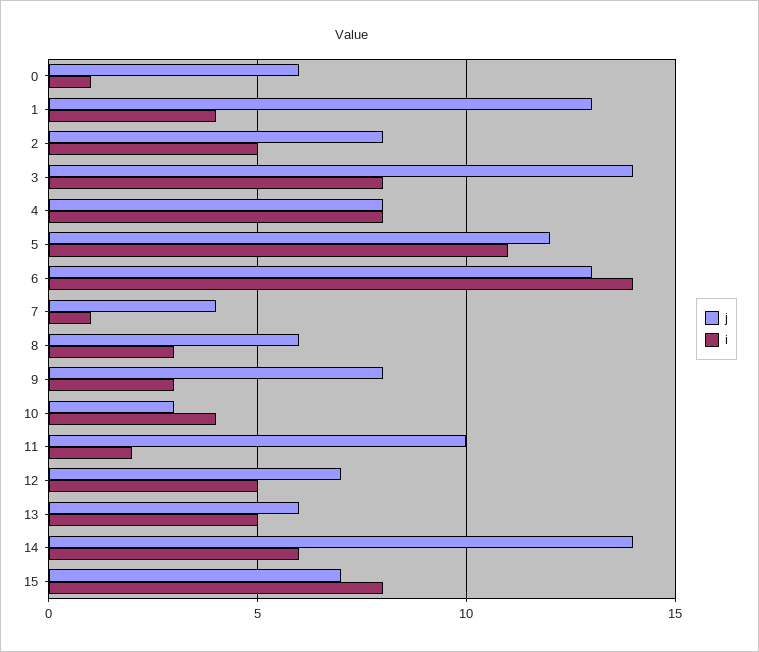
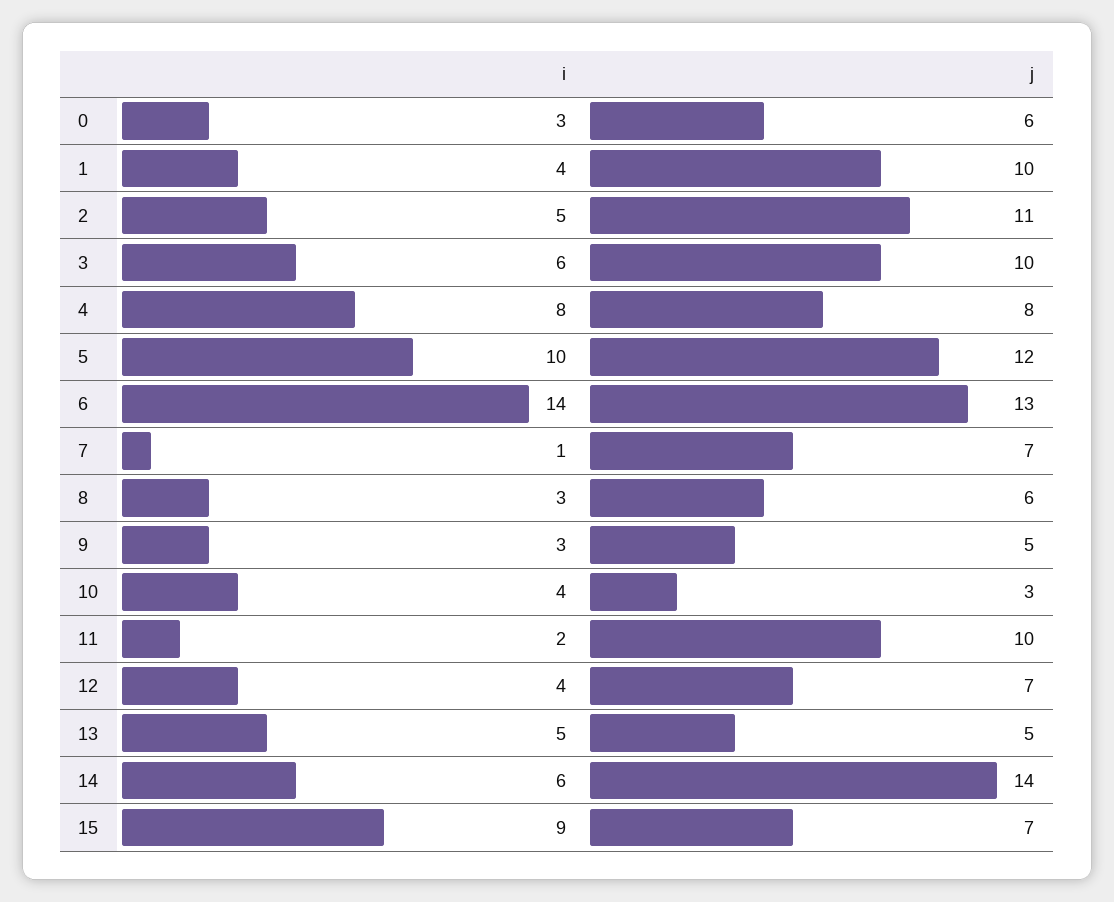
  {
    "j": {
      "0": 6,
-     "1": 13,
+     "1": 10,
-     "2": 8,
+     "2": 11,
-     "3": 14,
+     "3": 10,
      "4": 8,
      "5": 12,
      "6": 13,
-     "7": 4,
+     "7": 7,
      "8": 6,
-     "9": 8,
+     "9": 5,
      "10": 3,
      "11": 10,
      "12": 7,
-     "13": 6,
+     "13": 5,
      "14": 14,
      "15": 7
    },
    "i": {
-     "0": 1,
+     "0": 3,
      "1": 4,
      "2": 5,
-     "3": 8,
+     "3": 6,
      "4": 8,
-     "5": 11,
+     "5": 10,
      "6": 14,
      "7": 1,
      "8": 3,
      "9": 3,
      "10": 4,
      "11": 2,
-     "12": 5,
+     "12": 4,
      "13": 5,
      "14": 6,
-     "15": 8
+     "15": 9
    }
  }

